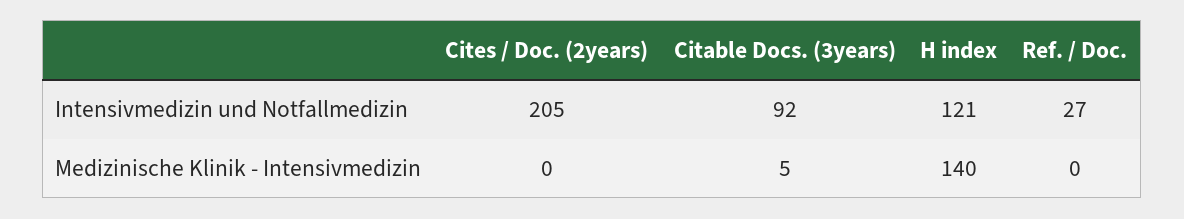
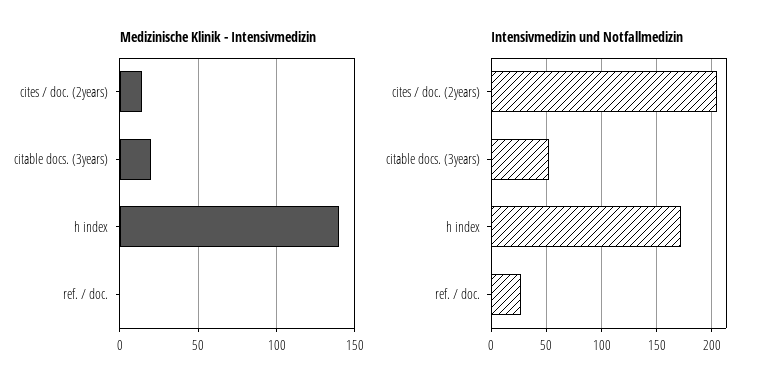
  {
    "Intensivmedizin und Notfallmedizin": {
      "Cites / Doc. (2years)": 205,
-     "Citable Docs. (3years)": 92,
+     "Citable Docs. (3years)": 50,
-     "H index": 121,
+     "H index": 170,
      "Ref. / Doc.": 27
    },
    "Medizinische Klinik - Intensivmedizin": {
-     "Cites / Doc. (2years)": 0,
+     "Cites / Doc. (2years)": 15,
-     "Citable Docs. (3years)": 5,
+     "Citable Docs. (3years)": 20,
      "H index": 140,
      "Ref. / Doc.": 0
    }
  }

